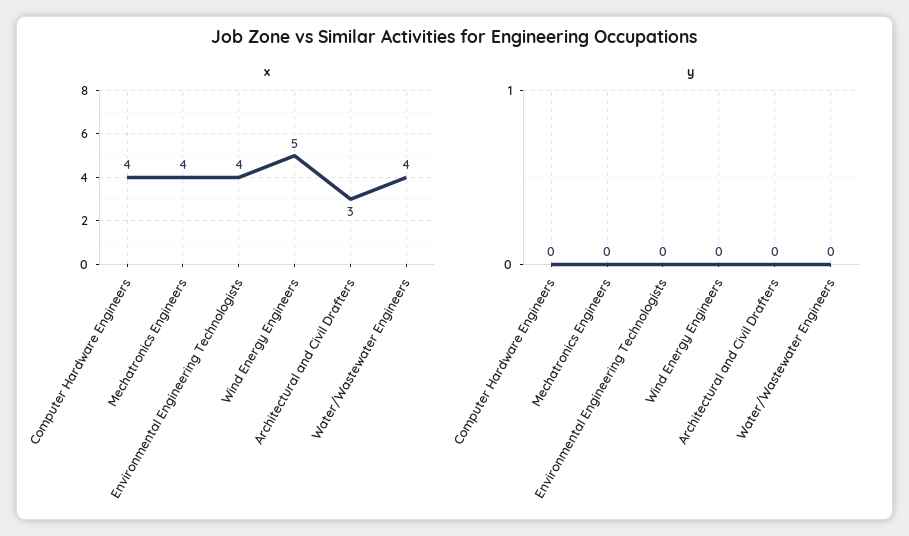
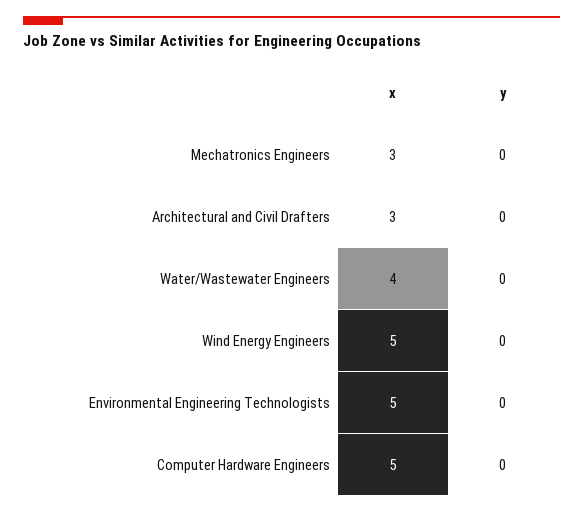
  {
    "x": {
-     "Computer Hardware Engineers": 4,
+     "Computer Hardware Engineers": 5,
-     "Mechatronics Engineers": 4,
+     "Mechatronics Engineers": 3,
-     "Environmental Engineering Technologists": 4,
+     "Environmental Engineering Technologists": 5,
      "Wind Energy Engineers": 5,
      "Architectural and Civil Drafters": 3,
      "Water/Wastewater Engineers": 4
    },
    "y": {
      "Computer Hardware Engineers": 0,
      "Mechatronics Engineers": 0,
      "Environmental Engineering Technologists": 0,
      "Wind Energy Engineers": 0,
      "Architectural and Civil Drafters": 0,
      "Water/Wastewater Engineers": 0
    }
  }

